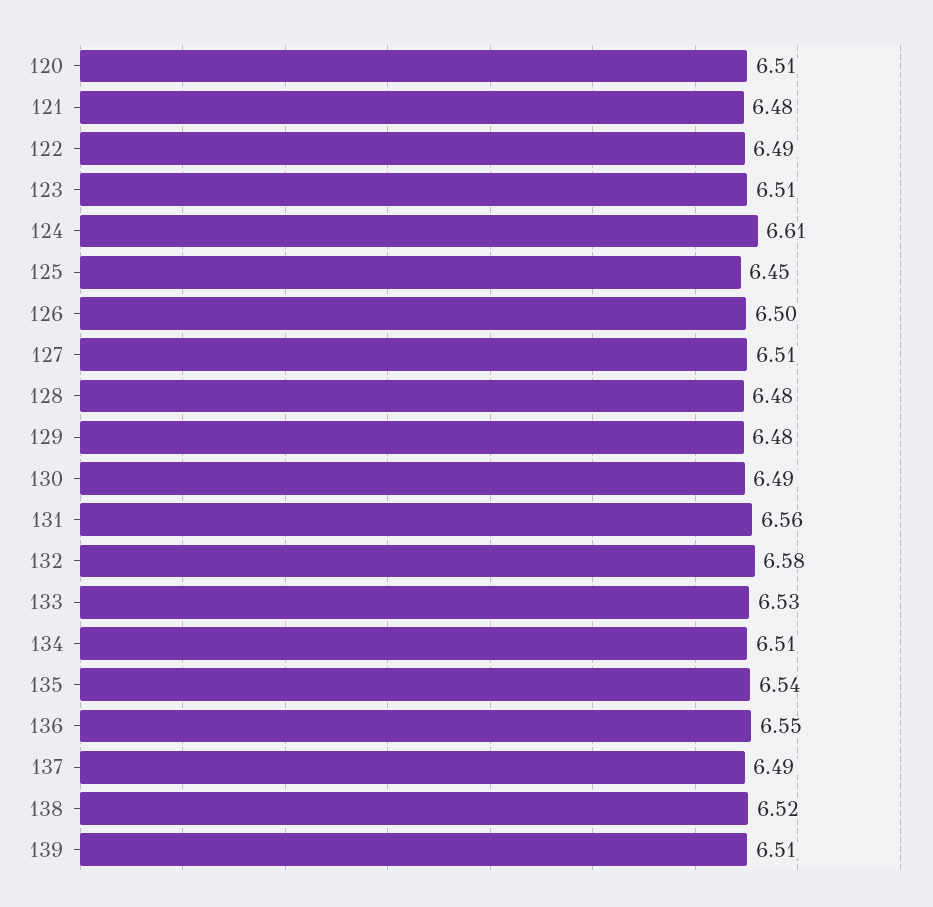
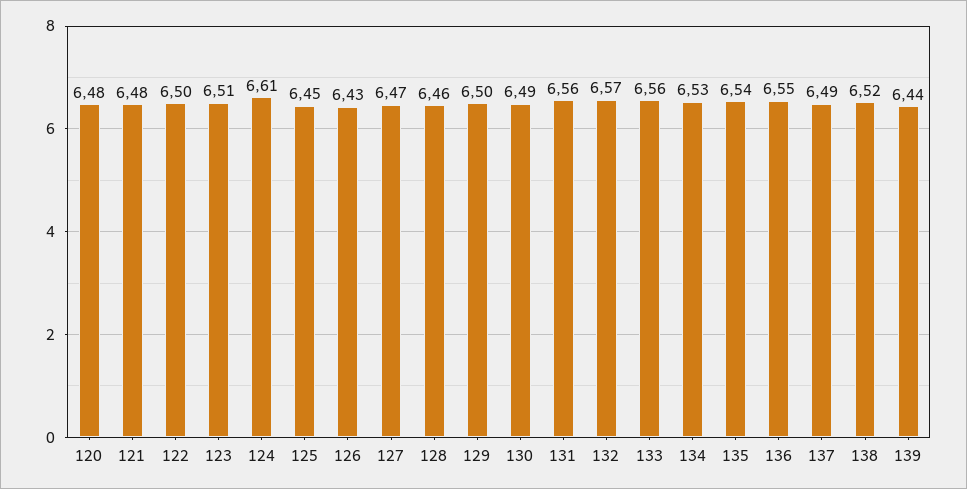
  {
-   "120": 6.51,
+   "120": 6.48,
    "121": 6.48,
-   "122": 6.49,
+   "122": 6.5,
    "123": 6.51,
    "124": 6.61,
    "125": 6.45,
-   "126": 6.5,
+   "126": 6.43,
-   "127": 6.51,
+   "127": 6.47,
-   "128": 6.48,
+   "128": 6.46,
-   "129": 6.48,
+   "129": 6.5,
    "130": 6.49,
    "131": 6.56,
-   "132": 6.58,
+   "132": 6.57,
-   "133": 6.53,
+   "133": 6.56,
-   "134": 6.51,
+   "134": 6.53,
    "135": 6.54,
    "136": 6.55,
    "137": 6.49,
    "138": 6.52,
-   "139": 6.51
+   "139": 6.44
  }

